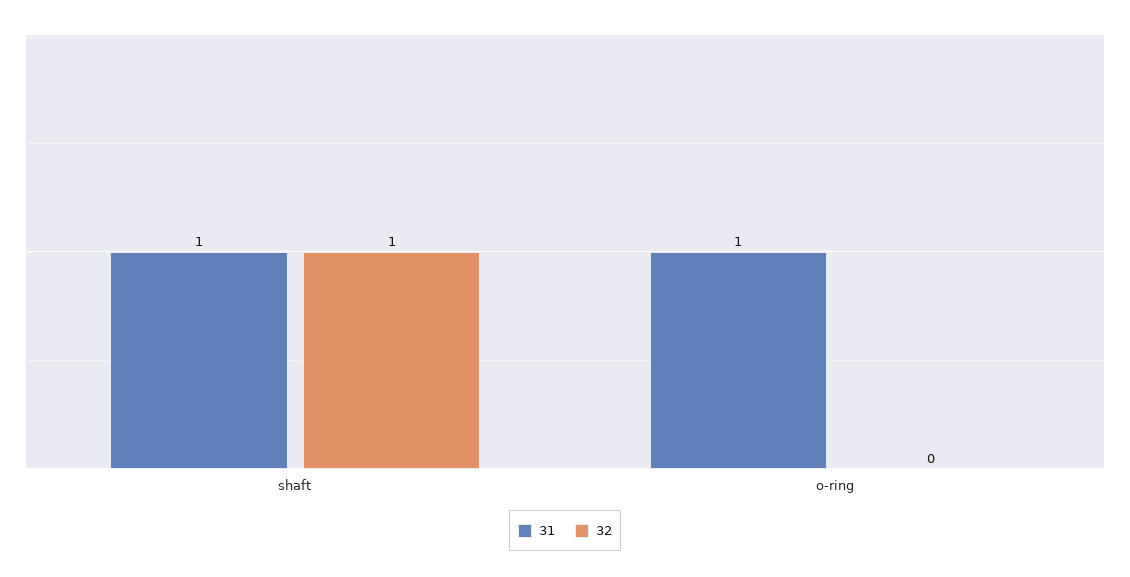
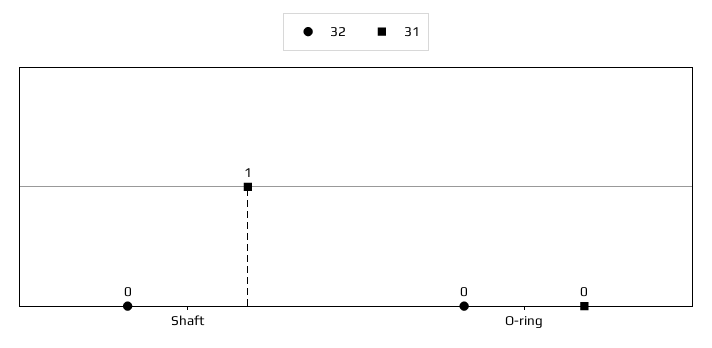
  {
    "31": {
      "shaft": 1,
-     "o-ring": 1
+     "o-ring": 0
    },
    "32": {
-     "shaft": 1,
+     "shaft": 0,
      "o-ring": 0
    }
  }

